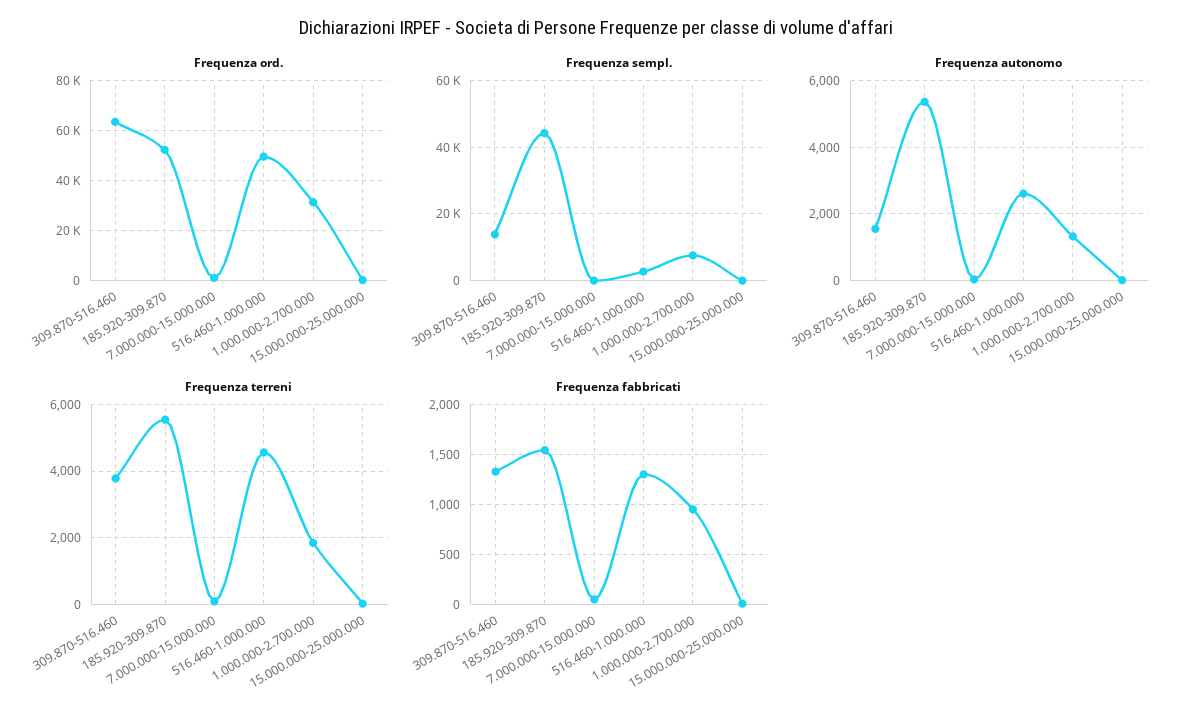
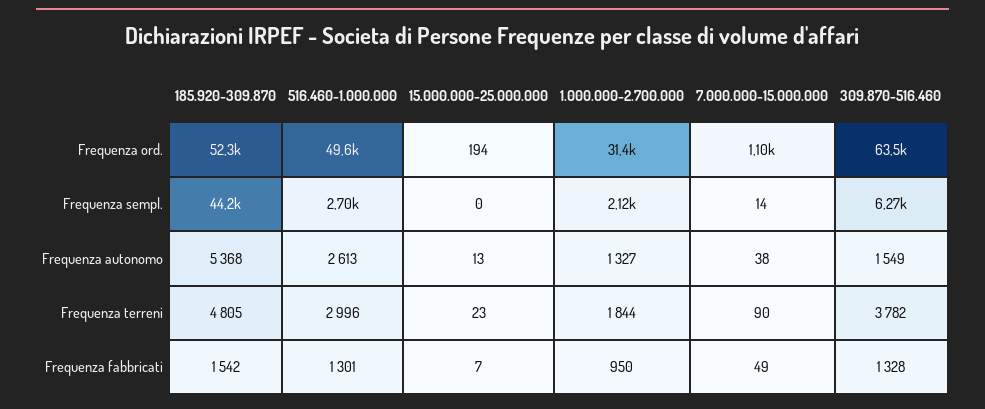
  {
    "Frequenza ord.": {
      "309.870-516.460": 63500,
      "185.920-309.870": 52300,
      "7.000.000-15.000.000": 1100,
      "516.460-1.000.000": 49600,
      "1.000.000-2.700.000": 31400,
      "15.000.000-25.000.000": 194
    },
    "Frequenza sempl.": {
-     "309.870-516.460": 14000,
+     "309.870-516.460": 6270,
      "185.920-309.870": 44200,
      "7.000.000-15.000.000": 14,
      "516.460-1.000.000": 2700,
-     "1.000.000-2.700.000": 8000,
+     "1.000.000-2.700.000": 2120,
      "15.000.000-25.000.000": 0
    },
    "Frequenza autonomo": {
      "309.870-516.460": 1549,
      "185.920-309.870": 5368,
      "7.000.000-15.000.000": 38,
      "516.460-1.000.000": 2613,
      "1.000.000-2.700.000": 1327,
      "15.000.000-25.000.000": 13
    },
    "Frequenza terreni": {
      "309.870-516.460": 3782,
-     "185.920-309.870": 5600,
+     "185.920-309.870": 4805,
      "7.000.000-15.000.000": 90,
-     "516.460-1.000.000": 4600,
+     "516.460-1.000.000": 2996,
      "1.000.000-2.700.000": 1844,
      "15.000.000-25.000.000": 23
    },
    "Frequenza fabbricati": {
      "309.870-516.460": 1328,
      "185.920-309.870": 1542,
      "7.000.000-15.000.000": 49,
      "516.460-1.000.000": 1301,
      "1.000.000-2.700.000": 950,
      "15.000.000-25.000.000": 7
    }
  }

